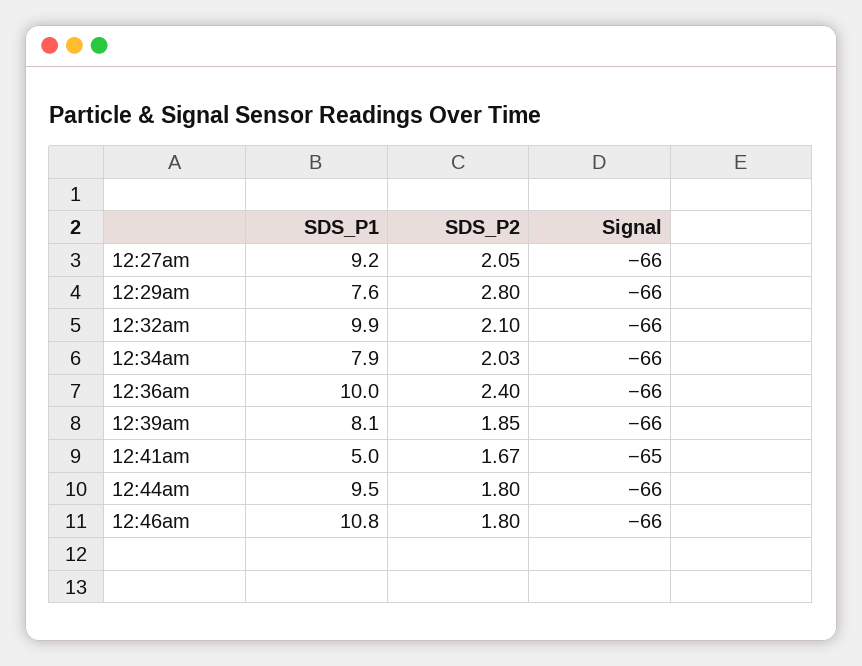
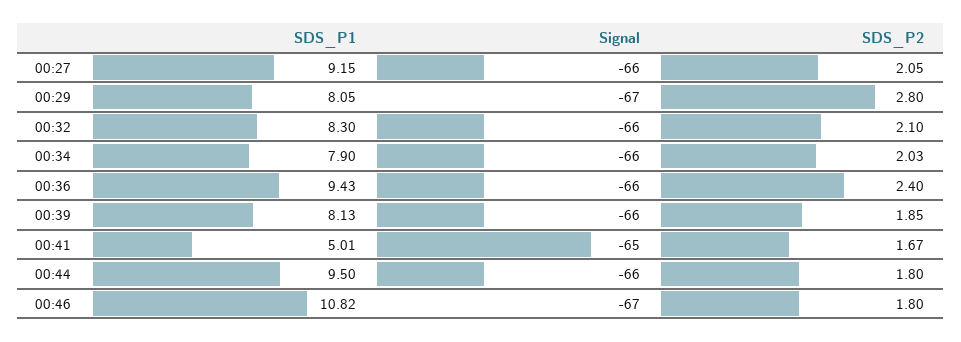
  {
    "SDS_P1": {
      "12:27am": 9.15,
-     "12:29am": 7.6,
+     "12:29am": 8.05,
-     "12:32am": 9.9,
+     "12:32am": 8.3,
      "12:34am": 7.9,
-     "12:36am": 10,
+     "12:36am": 9.43,
      "12:39am": 8.13,
      "12:41am": 5.01,
      "12:44am": 9.5,
      "12:46am": 10.82
    },
    "SDS_P2": {
      "12:27am": 2.05,
      "12:29am": 2.8,
      "12:32am": 2.1,
      "12:34am": 2.03,
      "12:36am": 2.4,
      "12:39am": 1.85,
      "12:41am": 1.67,
      "12:44am": 1.8,
      "12:46am": 1.8
    },
    "Signal": {
      "12:27am": -66,
-     "12:29am": -66,
+     "12:29am": -67,
      "12:32am": -66,
      "12:34am": -66,
      "12:36am": -66,
      "12:39am": -66,
      "12:41am": -65,
      "12:44am": -66,
-     "12:46am": -66
+     "12:46am": -67
    }
  }

